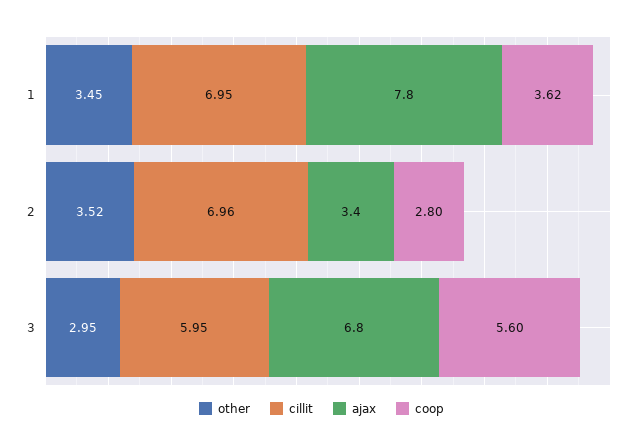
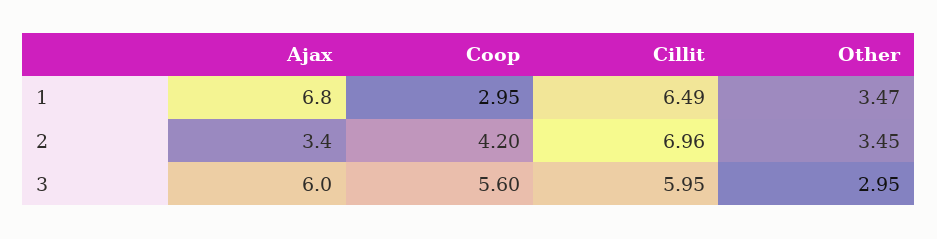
  {
    "other": {
-     "1": 3.45,
+     "1": 3.47,
-     "2": 3.52,
+     "2": 3.45,
      "3": 2.95
    },
    "cillit": {
-     "1": 6.95,
+     "1": 6.49,
      "2": 6.96,
      "3": 5.95
    },
    "ajax": {
-     "1": 7.8,
+     "1": 6.8,
      "2": 3.4,
-     "3": 6.8
+     "3": 6
    },
    "coop": {
-     "1": 3.62,
+     "1": 2.95,
-     "2": 2.8,
+     "2": 4.2,
      "3": 5.6
    }
  }

